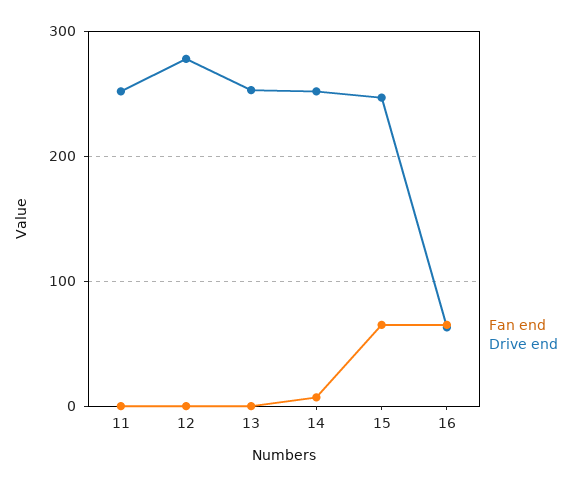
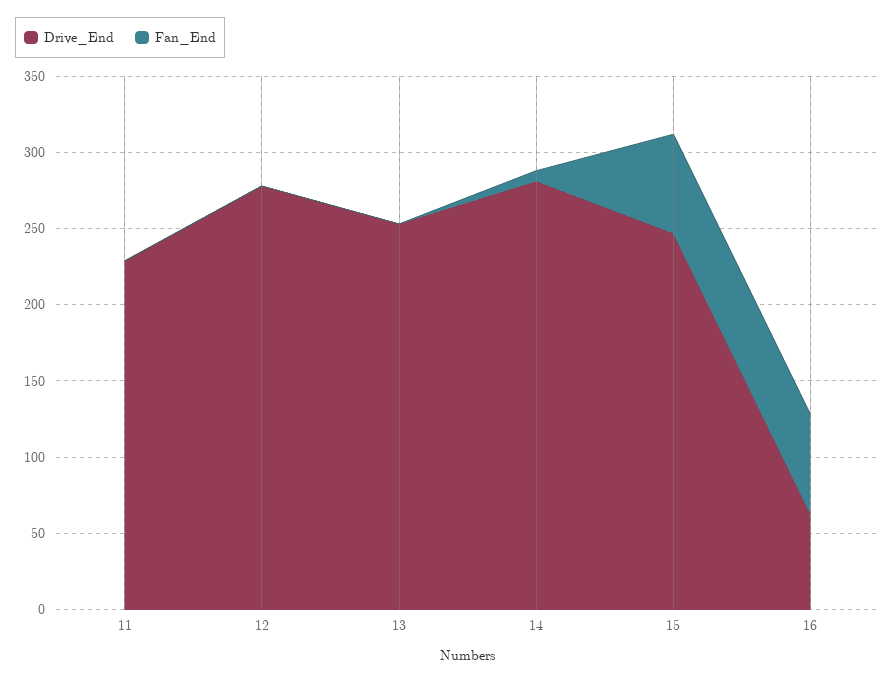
  {
    "Fan end": {
      "11": 0,
      "12": 0,
      "13": 0,
      "14": 10,
      "15": 70,
      "16": 70
    },
    "Drive end": {
-     "11": 250,
+     "11": 230,
      "12": 280,
      "13": 250,
-     "14": 250,
+     "14": 280,
      "15": 250,
      "16": 60
    }
  }

